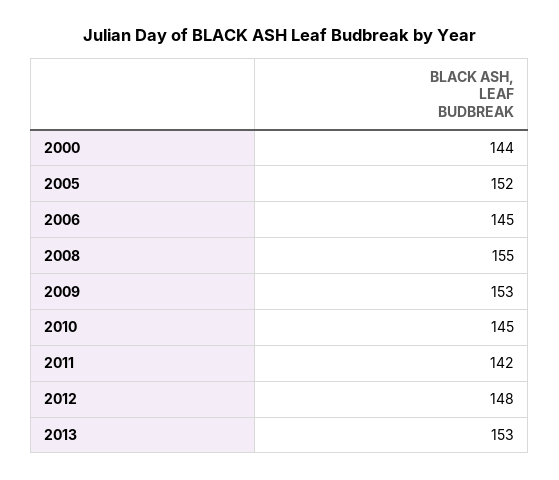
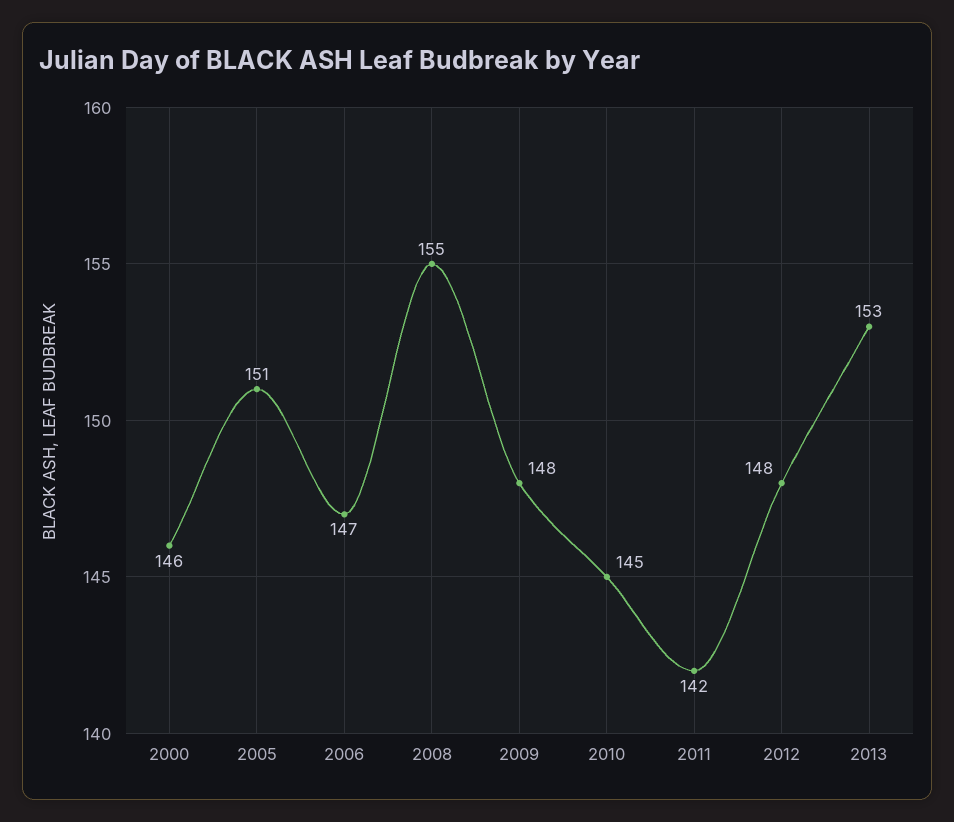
  {
-   "2000": 144,
+   "2000": 146,
-   "2005": 152,
+   "2005": 151,
-   "2006": 145,
+   "2006": 147,
    "2008": 155,
-   "2009": 153,
+   "2009": 148,
    "2010": 145,
    "2011": 142,
    "2012": 148,
    "2013": 153
  }

